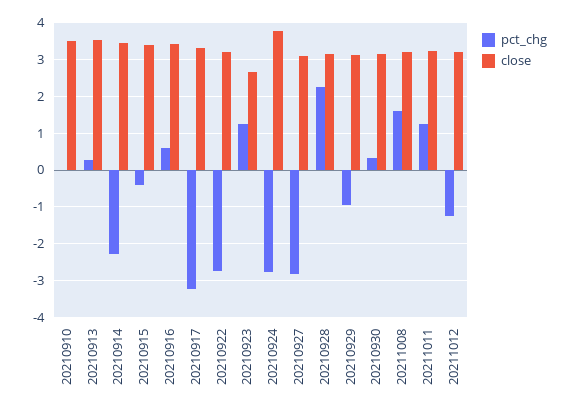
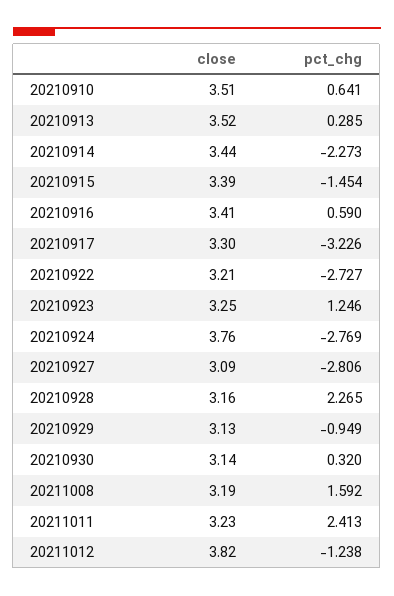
  {
    "pct_chg": {
-     "20210910": 0,
+     "20210910": 0.641,
      "20210913": 0.285,
      "20210914": -2.273,
-     "20210915": -0.4,
+     "20210915": -1.454,
      "20210916": 0.59,
      "20210917": -3.226,
      "20210922": -2.727,
      "20210923": 1.246,
      "20210924": -2.769,
      "20210927": -2.806,
      "20210928": 2.265,
      "20210929": -0.949,
      "20210930": 0.32,
      "20211008": 1.592,
-     "20211011": 1.2,
+     "20211011": 2.413,
      "20211012": -1.238
    },
    "close": {
      "20210910": 3.51,
      "20210913": 3.52,
      "20210914": 3.44,
      "20210915": 3.39,
      "20210916": 3.41,
      "20210917": 3.3,
      "20210922": 3.21,
-     "20210923": 2.6,
+     "20210923": 3.25,
      "20210924": 3.76,
      "20210927": 3.09,
      "20210928": 3.16,
      "20210929": 3.13,
      "20210930": 3.14,
      "20211008": 3.19,
      "20211011": 3.23,
-     "20211012": 3.2
+     "20211012": 3.82
    }
  }

